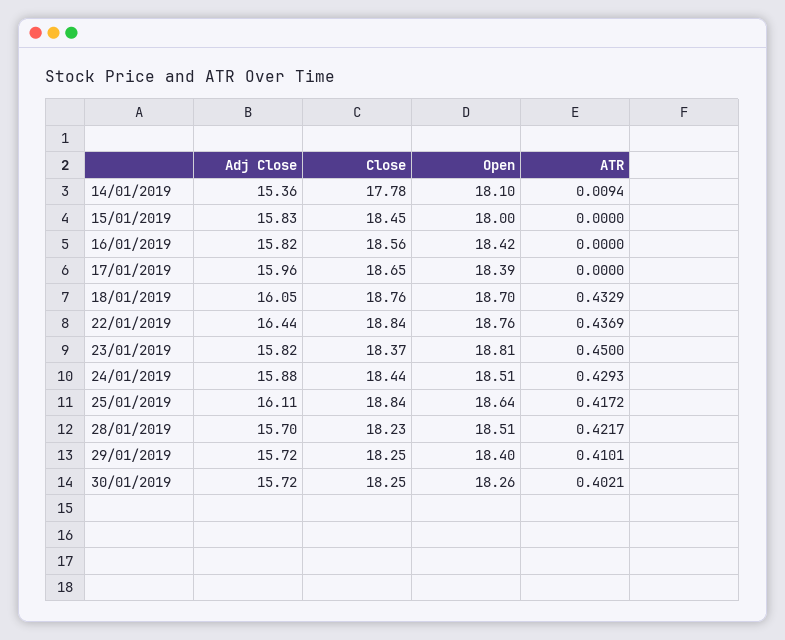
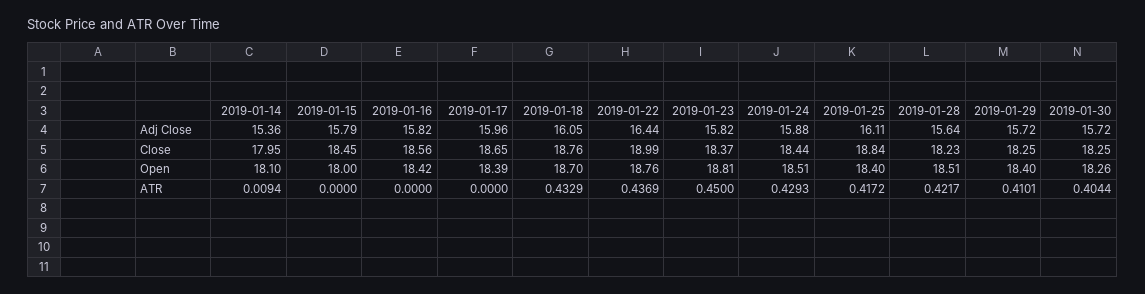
  {
    "Adj Close": {
      "14/01/2019": 15.36,
-     "15/01/2019": 15.83,
+     "15/01/2019": 15.79,
      "16/01/2019": 15.82,
      "17/01/2019": 15.96,
      "18/01/2019": 16.05,
      "22/01/2019": 16.44,
      "23/01/2019": 15.82,
      "24/01/2019": 15.88,
      "25/01/2019": 16.11,
-     "28/01/2019": 15.7,
+     "28/01/2019": 15.64,
      "29/01/2019": 15.72,
      "30/01/2019": 15.72
    },
    "Close": {
-     "14/01/2019": 17.78,
+     "14/01/2019": 17.95,
      "15/01/2019": 18.45,
      "16/01/2019": 18.56,
      "17/01/2019": 18.65,
      "18/01/2019": 18.76,
-     "22/01/2019": 18.84,
+     "22/01/2019": 18.99,
      "23/01/2019": 18.37,
      "24/01/2019": 18.44,
      "25/01/2019": 18.84,
      "28/01/2019": 18.23,
      "29/01/2019": 18.25,
      "30/01/2019": 18.25
    },
    "Open": {
      "14/01/2019": 18.1,
      "15/01/2019": 18,
      "16/01/2019": 18.42,
      "17/01/2019": 18.39,
      "18/01/2019": 18.7,
      "22/01/2019": 18.76,
      "23/01/2019": 18.81,
      "24/01/2019": 18.51,
-     "25/01/2019": 18.64,
+     "25/01/2019": 18.4,
      "28/01/2019": 18.51,
      "29/01/2019": 18.4,
      "30/01/2019": 18.26
    },
    "ATR": {
      "14/01/2019": 0.0094,
      "15/01/2019": 0,
      "16/01/2019": 0,
      "17/01/2019": 0,
      "18/01/2019": 0.4329,
      "22/01/2019": 0.4369,
      "23/01/2019": 0.45,
      "24/01/2019": 0.4293,
      "25/01/2019": 0.4172,
      "28/01/2019": 0.4217,
      "29/01/2019": 0.4101,
-     "30/01/2019": 0.4021
+     "30/01/2019": 0.4044
    }
  }

